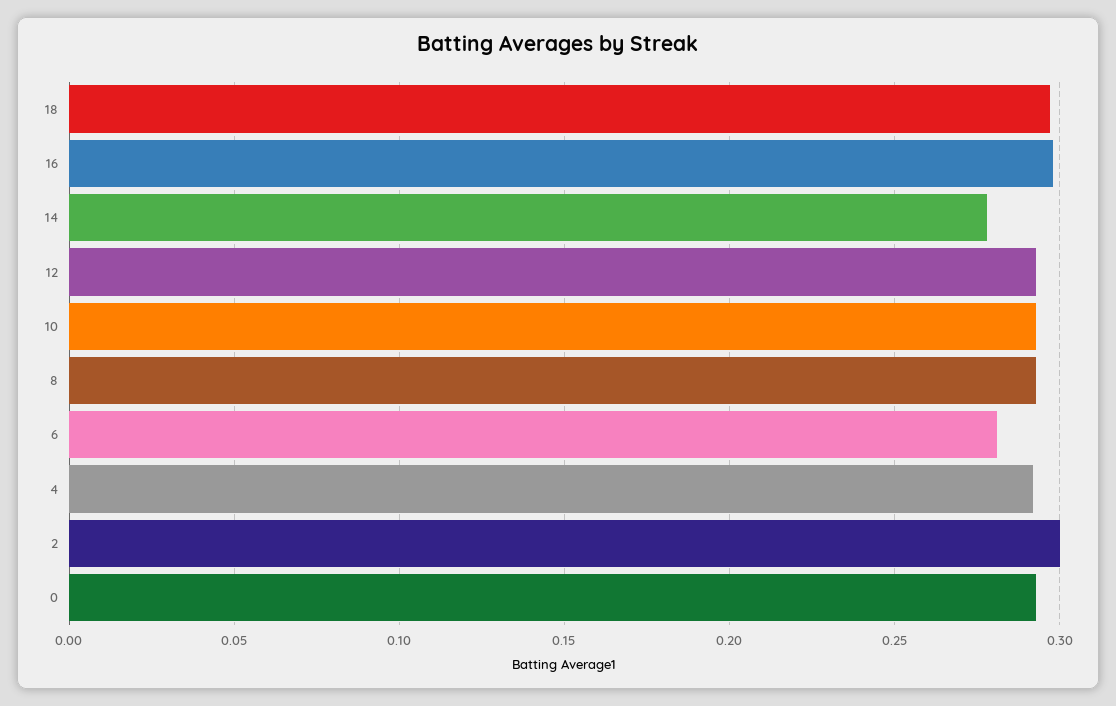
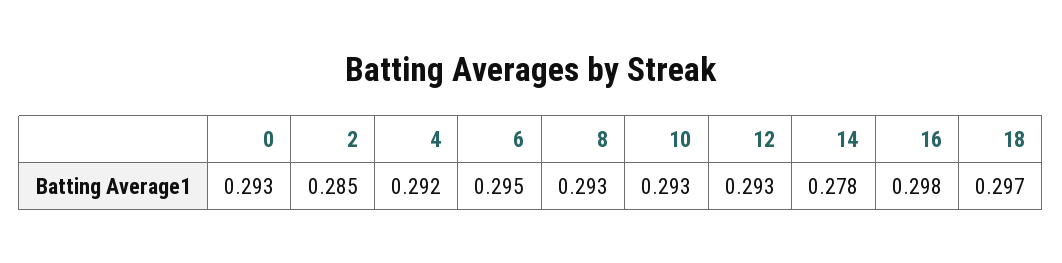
  {
    "18": 0.297,
    "16": 0.298,
    "14": 0.278,
    "12": 0.293,
    "10": 0.293,
    "8": 0.293,
-   "6": 0.28,
+   "6": 0.295,
    "4": 0.292,
-   "2": 0.3,
+   "2": 0.285,
    "0": 0.293
  }

